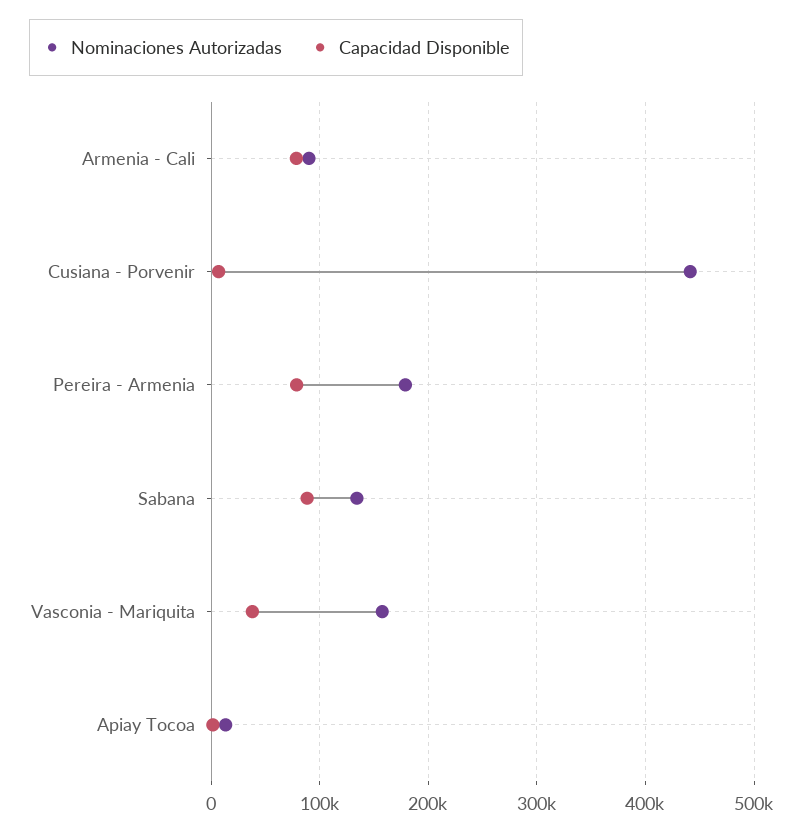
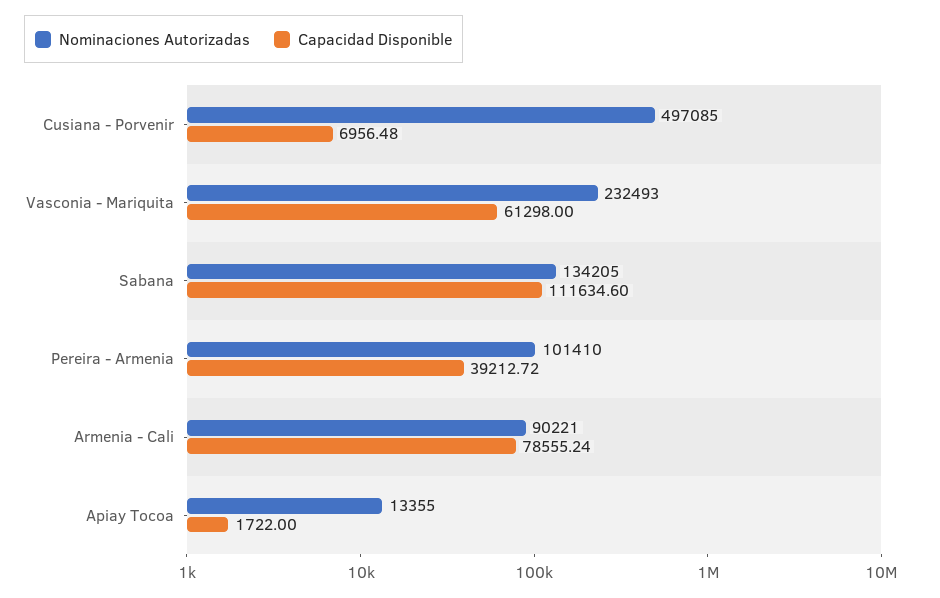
  {
    "Nominaciones Autorizadas": {
      "Armenia - Cali": 90221,
-     "Cusiana - Porvenir": 440000,
+     "Cusiana - Porvenir": 497085,
-     "Pereira - Armenia": 180000,
+     "Pereira - Armenia": 101410,
      "Sabana": 134205,
-     "Vasconia - Mariquita": 160000,
+     "Vasconia - Mariquita": 232493,
      "Apiay Tocoa": 13355
    },
    "Capacidad Disponible": {
      "Armenia - Cali": 78555.24,
      "Cusiana - Porvenir": 6956.48,
-     "Pereira - Armenia": 80000,
+     "Pereira - Armenia": 39212.72,
-     "Sabana": 90000,
+     "Sabana": 111634.6,
-     "Vasconia - Mariquita": 40000,
+     "Vasconia - Mariquita": 61298,
      "Apiay Tocoa": 1722
    }
  }

